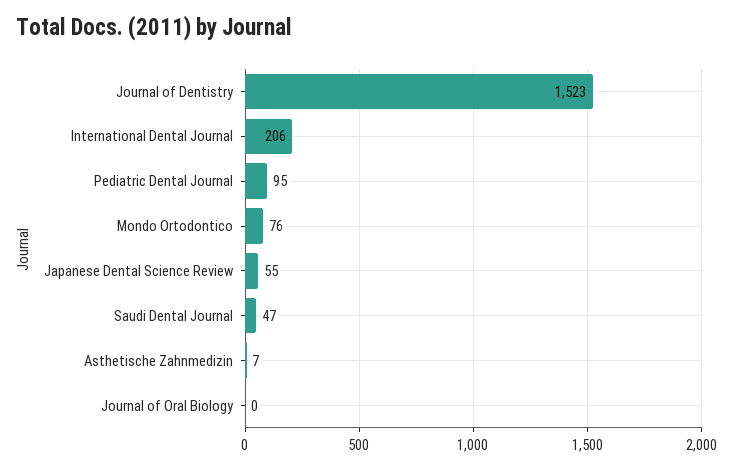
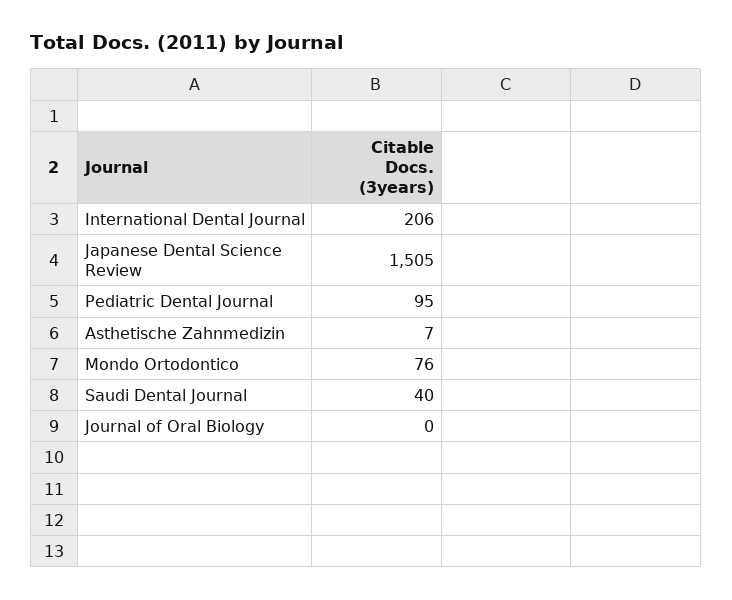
  {
-   "Journal of Dentistry": 1523,
    "International Dental Journal": 206,
    "Pediatric Dental Journal": 95,
    "Mondo Ortodontico": 76,
-   "Japanese Dental Science Review": 55,
+   "Japanese Dental Science Review": 1505,
-   "Saudi Dental Journal": 47,
+   "Saudi Dental Journal": 40,
    "Asthetische Zahnmedizin": 7,
    "Journal of Oral Biology": 0
  }

